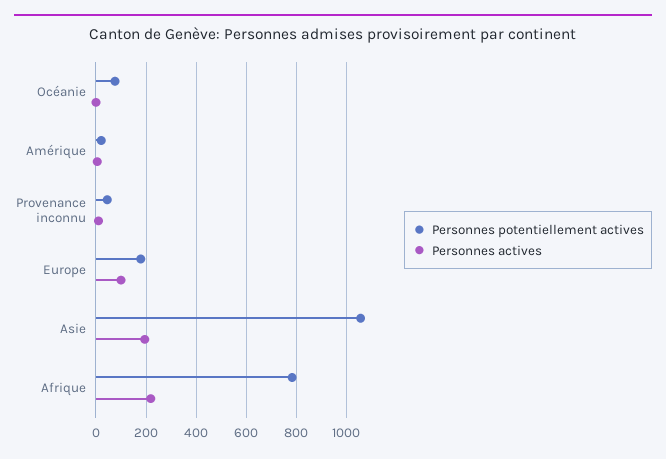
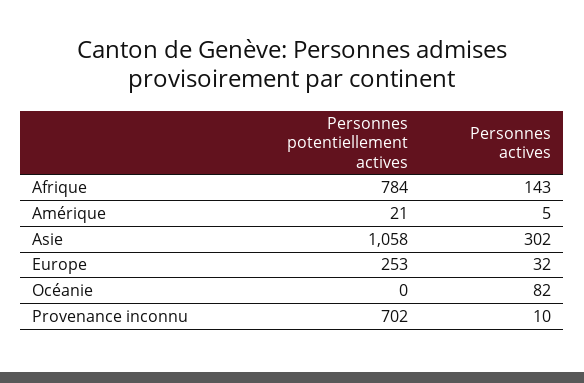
  {
    "Personnes potentiellement actives": {
-     "Océanie": 75,
+     "Océanie": 0,
      "Amérique": 21,
-     "Provenance inconnu": 50,
+     "Provenance inconnu": 702,
-     "Europe": 175,
+     "Europe": 253,
      "Asie": 1058,
      "Afrique": 784
    },
    "Personnes actives": {
-     "Océanie": 0,
+     "Océanie": 82,
      "Amérique": 5,
      "Provenance inconnu": 10,
-     "Europe": 100,
+     "Europe": 32,
-     "Asie": 200,
+     "Asie": 302,
-     "Afrique": 225
+     "Afrique": 143
    }
  }

